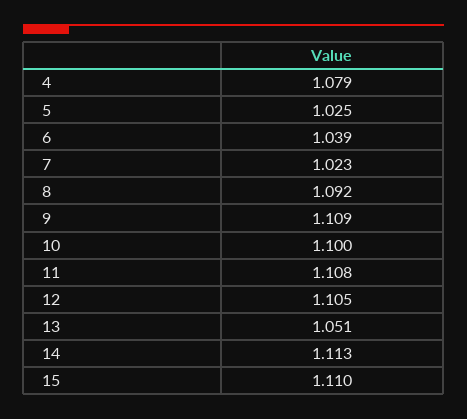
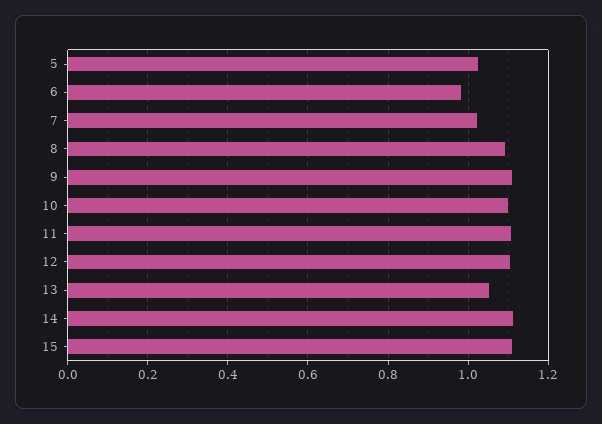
  {
-   "4": 1.079,
    "5": 1.025,
-   "6": 1.039,
+   "6": 0.98,
    "7": 1.023,
    "8": 1.092,
    "9": 1.109,
    "10": 1.1,
    "11": 1.108,
    "12": 1.105,
    "13": 1.051,
    "14": 1.113,
    "15": 1.11
  }

